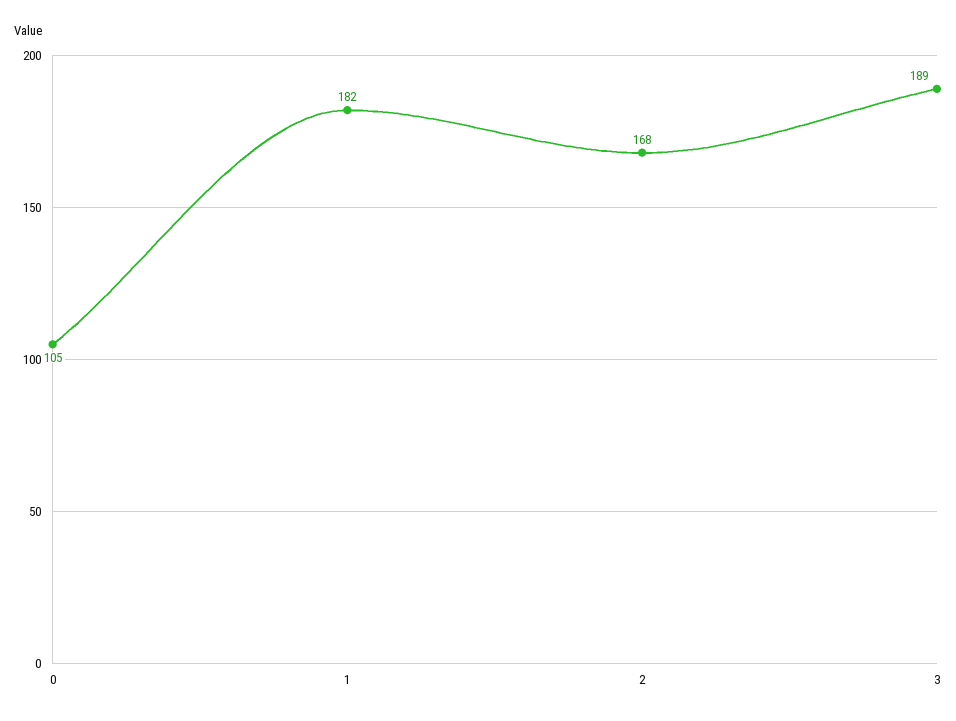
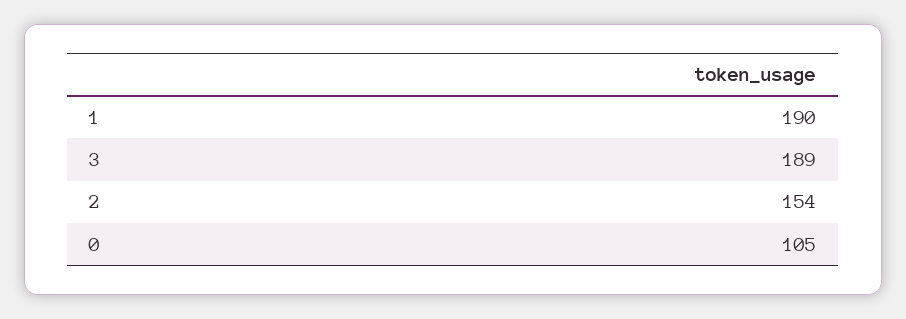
  {
    "0": 105,
-   "1": 182,
+   "1": 190,
-   "2": 168,
+   "2": 154,
    "3": 189
  }

